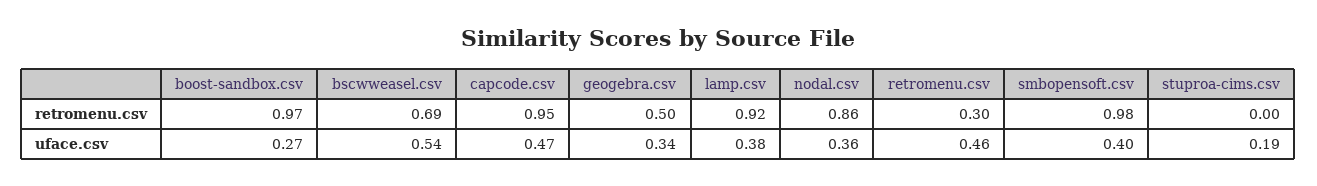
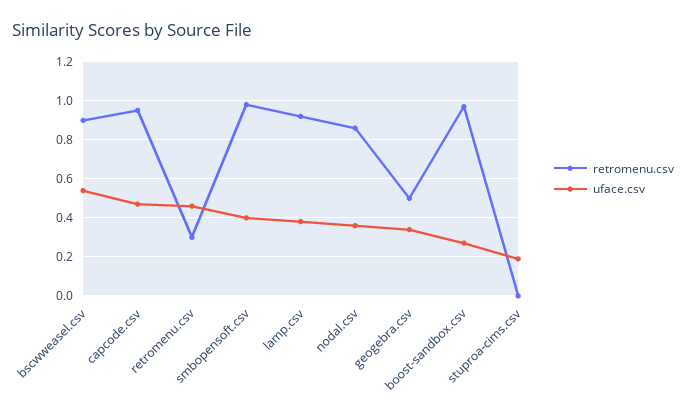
  {
    "retromenu.csv": {
      "boost-sandbox.csv": 0.97,
-     "bscwweasel.csv": 0.69,
+     "bscwweasel.csv": 0.9,
      "capcode.csv": 0.95,
      "geogebra.csv": 0.5,
      "lamp.csv": 0.92,
      "nodal.csv": 0.86,
      "retromenu.csv": 0.3,
      "smbopensoft.csv": 0.98,
      "stuproa-cims.csv": 0
    },
    "uface.csv": {
      "boost-sandbox.csv": 0.27,
      "bscwweasel.csv": 0.54,
      "capcode.csv": 0.47,
      "geogebra.csv": 0.34,
      "lamp.csv": 0.38,
      "nodal.csv": 0.36,
      "retromenu.csv": 0.46,
      "smbopensoft.csv": 0.4,
      "stuproa-cims.csv": 0.19
    }
  }

